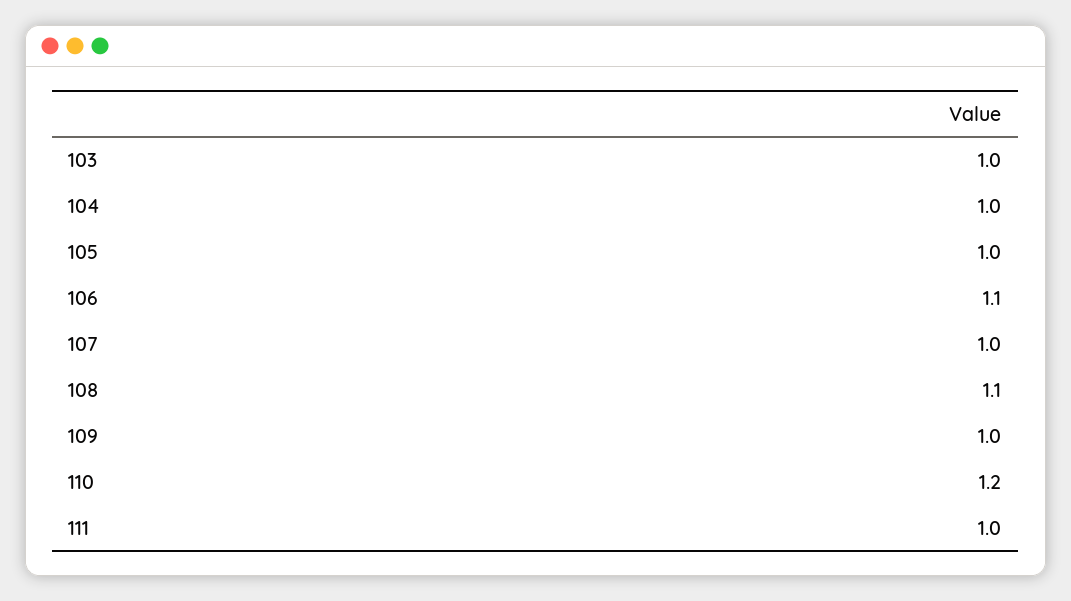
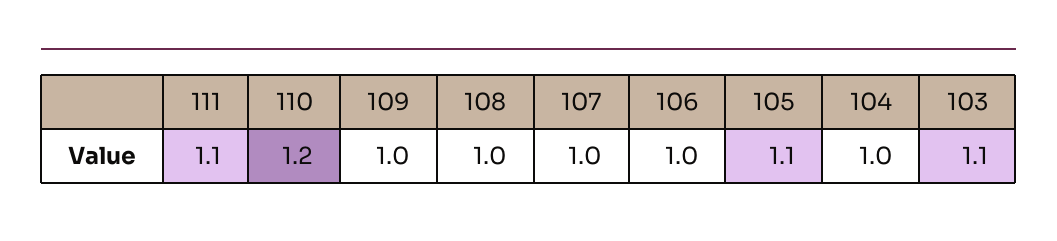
  {
-   "103": 1,
+   "103": 1.1,
    "104": 1,
-   "105": 1,
+   "105": 1.1,
-   "106": 1.1,
+   "106": 1,
    "107": 1,
-   "108": 1.1,
+   "108": 1,
    "109": 1,
    "110": 1.2,
-   "111": 1
+   "111": 1.1
  }

